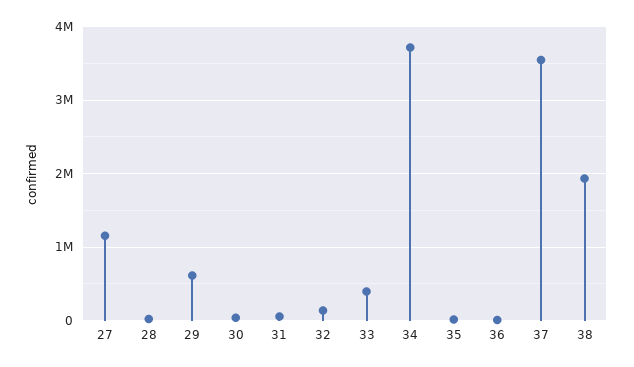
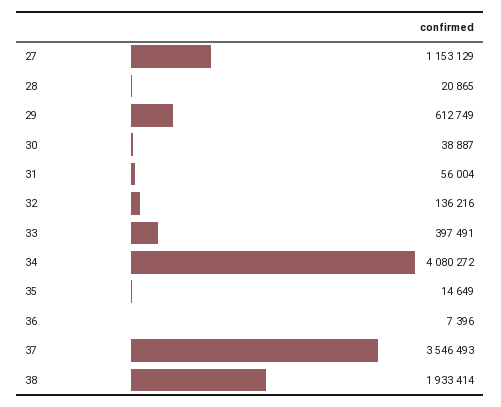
  {
    "27": 1153129,
    "28": 20865,
    "29": 612749,
    "30": 38887,
    "31": 56004,
    "32": 136216,
    "33": 397491,
-   "34": 3700000,
+   "34": 4080272,
    "35": 14649,
    "36": 7396,
    "37": 3546493,
    "38": 1933414
  }

